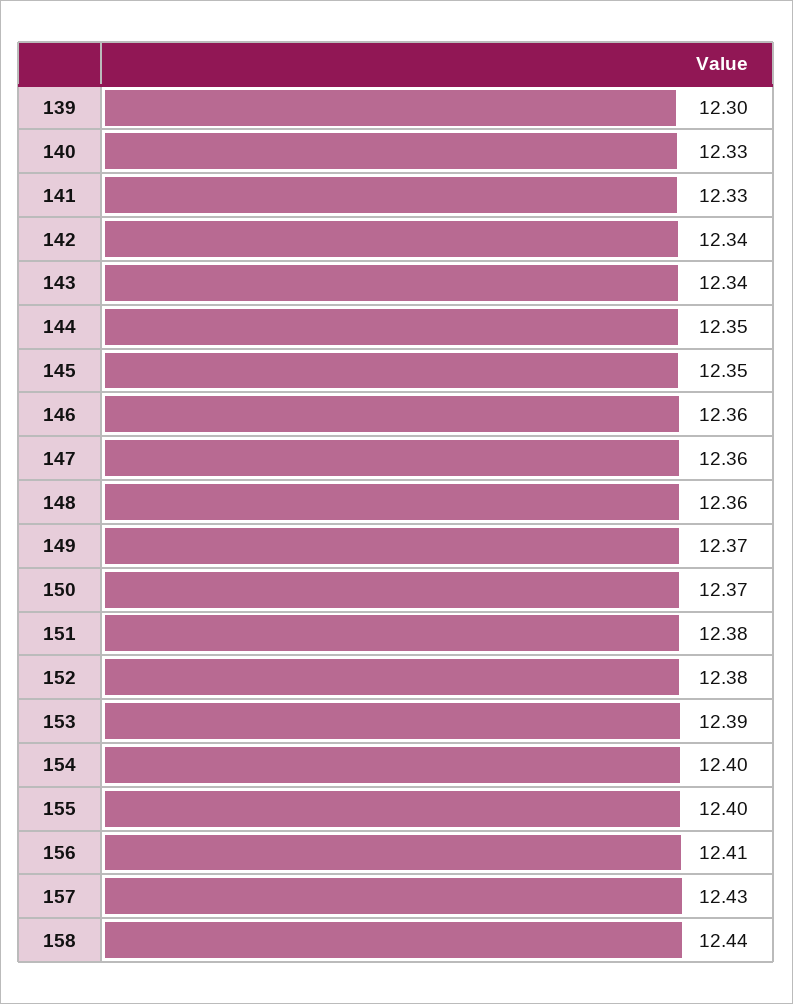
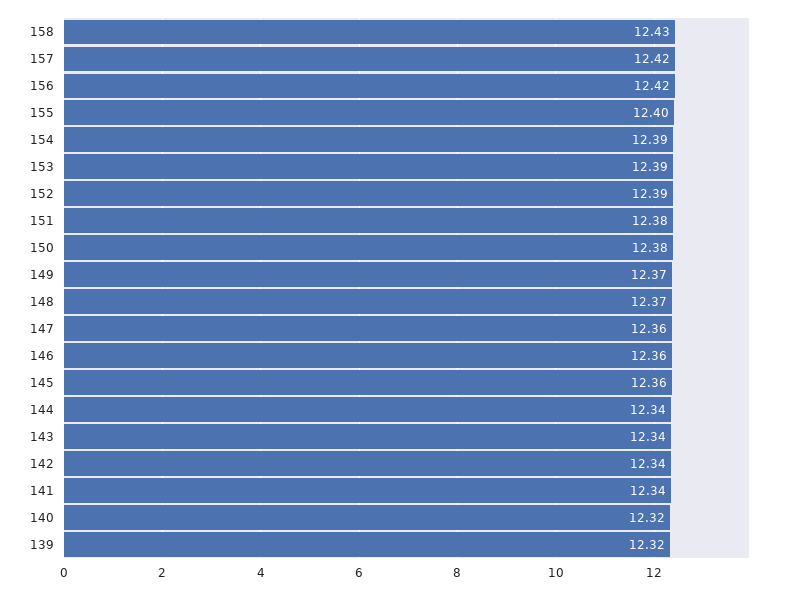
  {
-   "139": 12.3,
+   "139": 12.32,
-   "140": 12.33,
+   "140": 12.32,
-   "141": 12.33,
+   "141": 12.34,
    "142": 12.34,
    "143": 12.34,
-   "144": 12.35,
+   "144": 12.34,
-   "145": 12.35,
+   "145": 12.36,
    "146": 12.36,
    "147": 12.36,
-   "148": 12.36,
+   "148": 12.37,
    "149": 12.37,
-   "150": 12.37,
+   "150": 12.38,
    "151": 12.38,
-   "152": 12.38,
+   "152": 12.39,
    "153": 12.39,
-   "154": 12.4,
+   "154": 12.39,
    "155": 12.4,
-   "156": 12.41,
+   "156": 12.42,
-   "157": 12.43,
+   "157": 12.42,
-   "158": 12.44
+   "158": 12.43
  }

